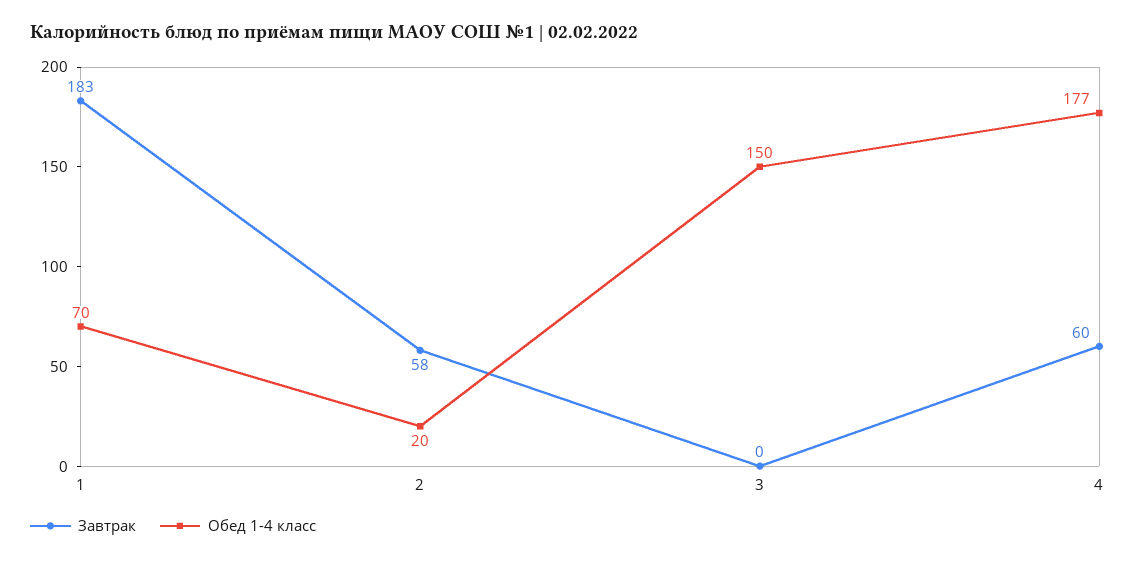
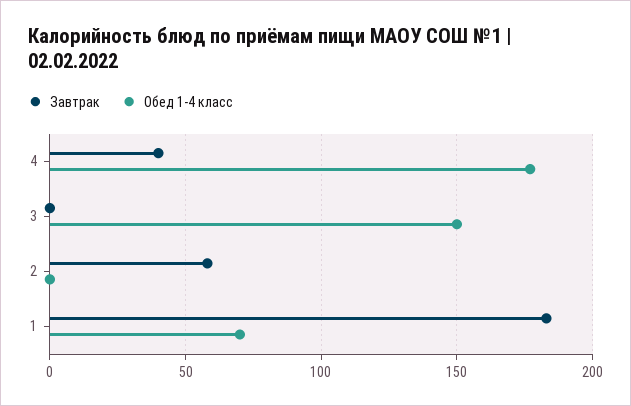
  {
    "Завтрак": {
      "1": 183,
      "2": 58,
      "3": 0,
-     "4": 60
+     "4": 40
    },
    "Обед 1-4 класс": {
      "1": 70,
-     "2": 20,
+     "2": 0,
      "3": 150,
      "4": 177
    }
  }

